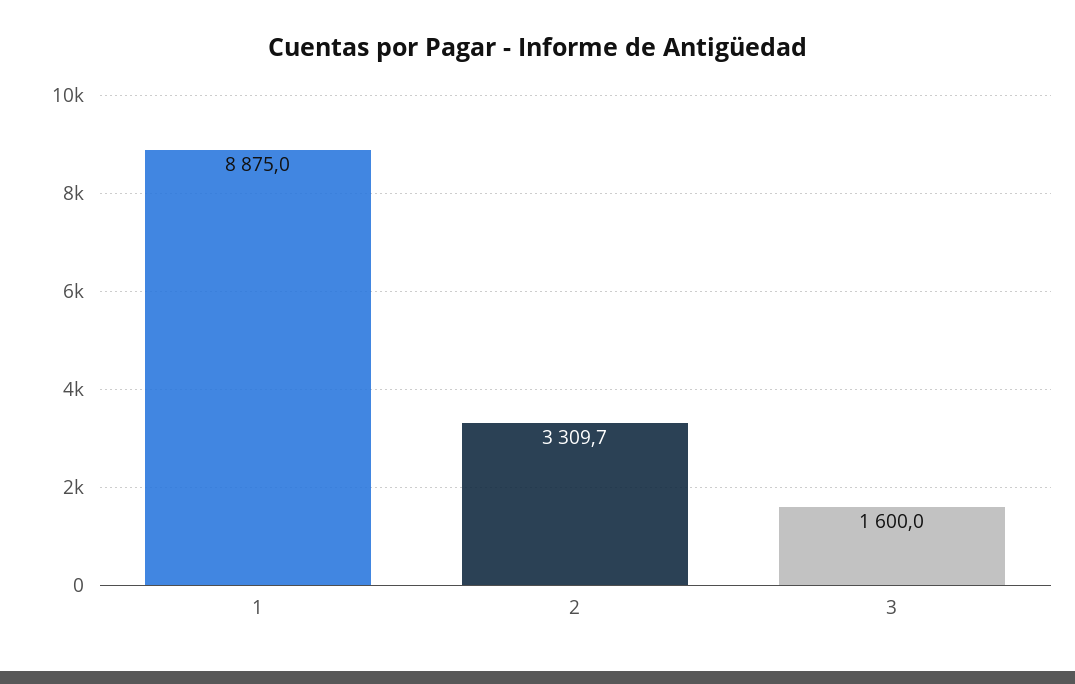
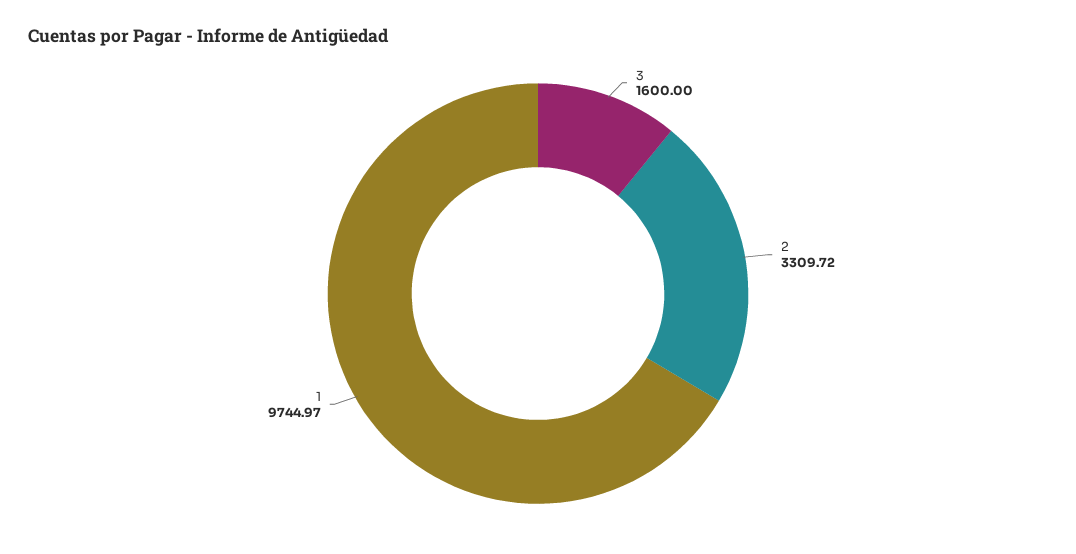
  {
-   "1": 8875,
+   "1": 9744.97,
    "2": 3309.72,
    "3": 1600
  }

